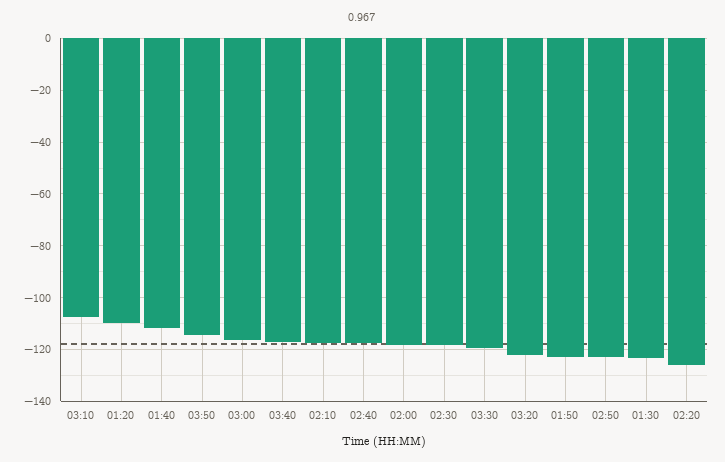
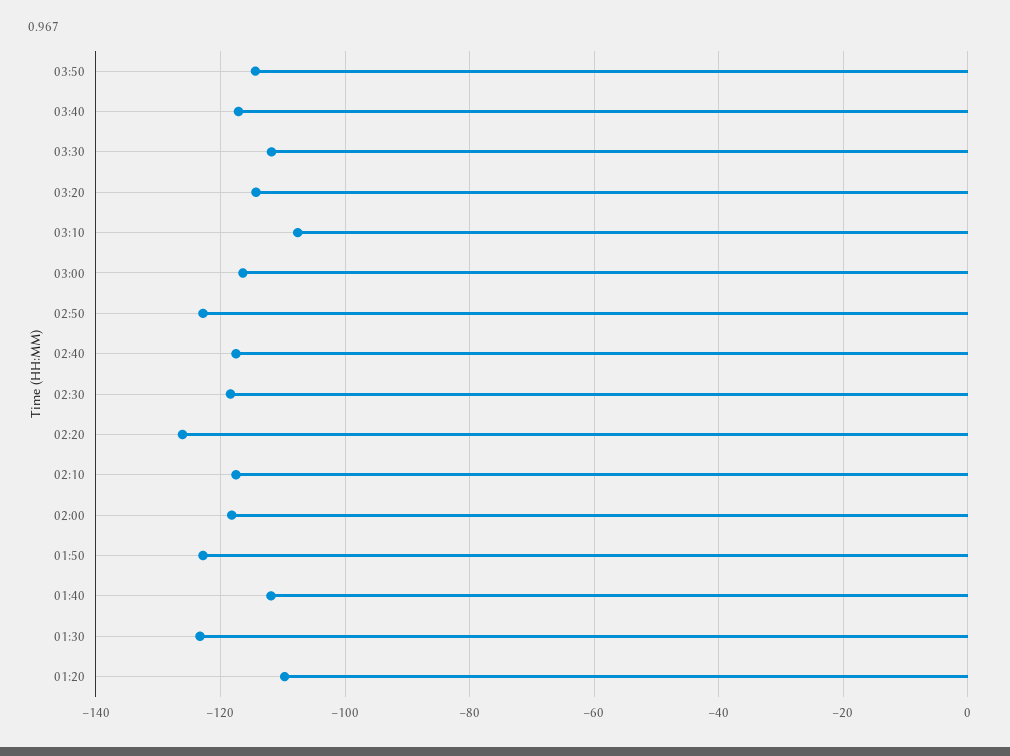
  {
    "03:10": -108,
    "01:20": -110,
    "01:40": -112,
    "03:50": -114,
    "03:00": -116,
    "03:40": -118,
    "02:10": -118,
    "02:40": -118,
    "02:00": -118,
    "02:30": -118,
-   "03:30": -120,
+   "03:30": -112,
-   "03:20": -122.5,
+   "03:20": -114,
    "01:50": -122,
    "02:50": -122,
    "01:30": -124,
    "02:20": -126
  }

